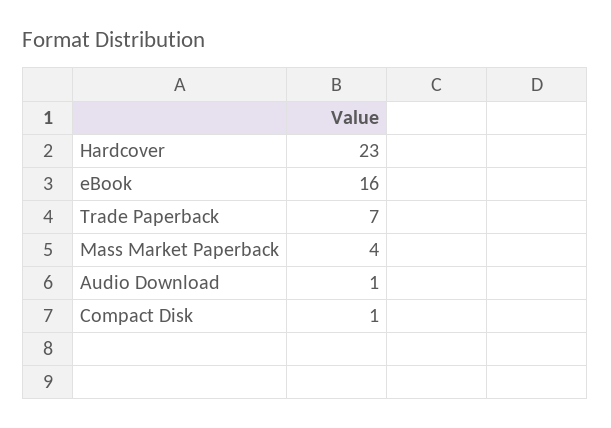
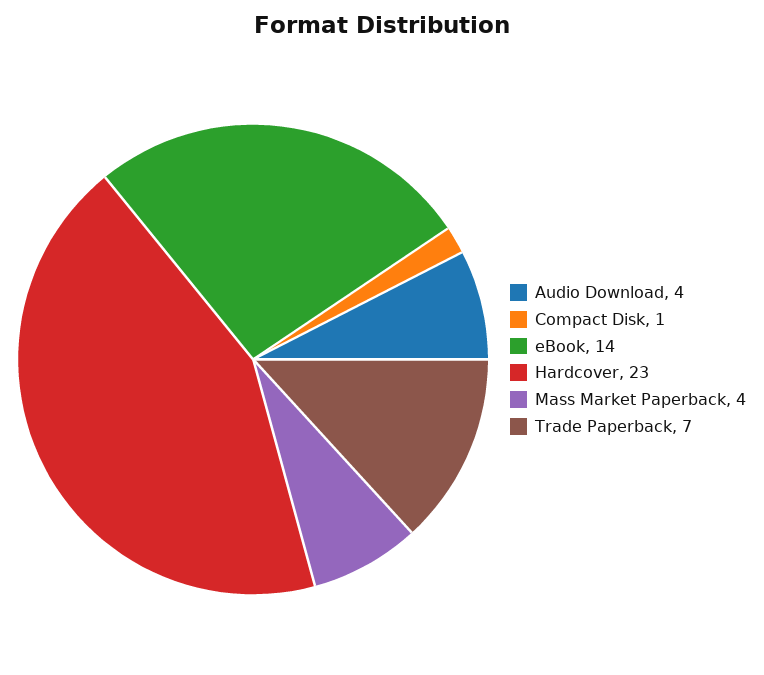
  {
    "Hardcover": 23,
-   "eBook": 16,
+   "eBook": 14,
    "Trade Paperback": 7,
    "Mass Market Paperback": 4,
-   "Audio Download": 1,
+   "Audio Download": 4,
    "Compact Disk": 1
  }

